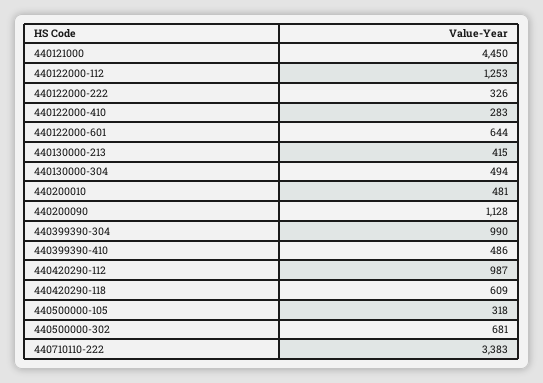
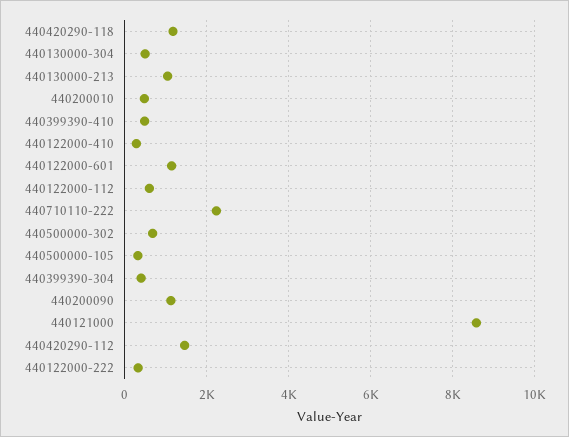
  {
-   "440121000": 4450,
+   "440121000": 8600,
-   "440122000-112": 1253,
+   "440122000-112": 600,
    "440122000-222": 326,
    "440122000-410": 283,
-   "440122000-601": 644,
+   "440122000-601": 1200,
-   "440130000-213": 415,
+   "440130000-213": 1000,
    "440130000-304": 494,
    "440200010": 481,
    "440200090": 1128,
-   "440399390-304": 990,
+   "440399390-304": 400,
    "440399390-410": 486,
-   "440420290-112": 987,
+   "440420290-112": 1400,
-   "440420290-118": 609,
+   "440420290-118": 1200,
    "440500000-105": 318,
    "440500000-302": 681,
-   "440710110-222": 3383
+   "440710110-222": 2200
  }

